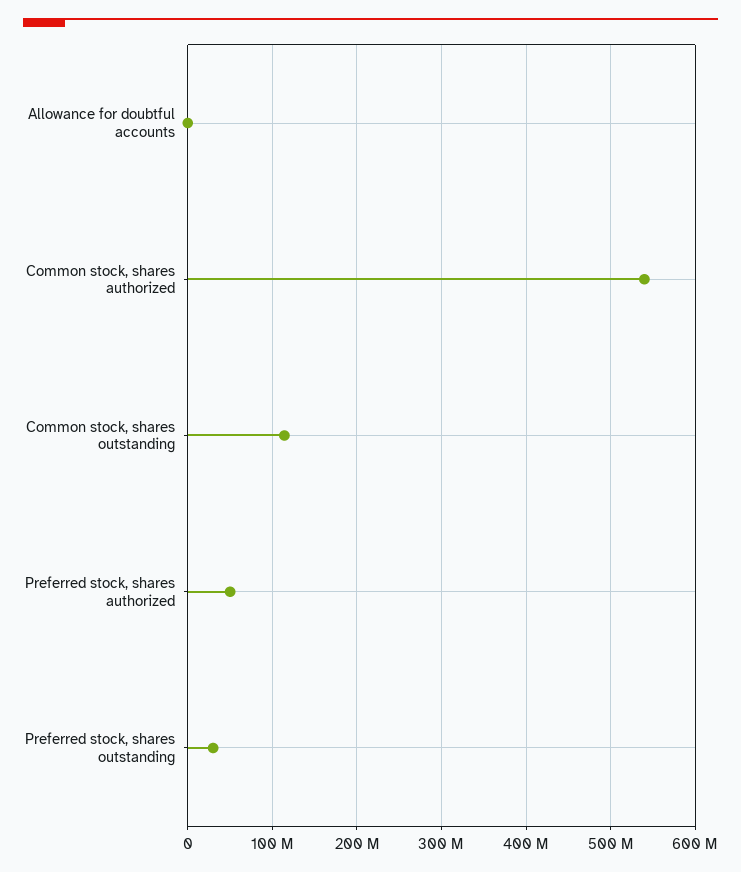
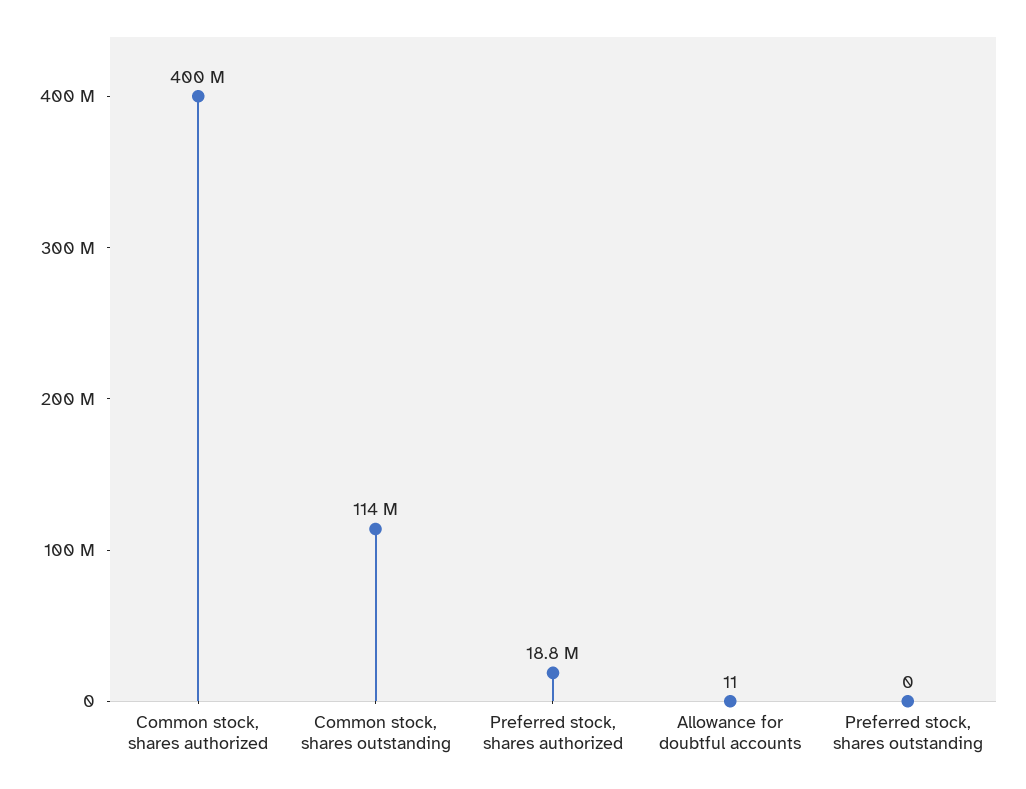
  {
    "Allowance for doubtful accounts": 11,
-   "Common stock, shares authorized": 540000000,
+   "Common stock, shares authorized": 400000000,
    "Common stock, shares outstanding": 114000000,
-   "Preferred stock, shares authorized": 50000000,
+   "Preferred stock, shares authorized": 18800000,
-   "Preferred stock, shares outstanding": 30000000
+   "Preferred stock, shares outstanding": 0
  }

